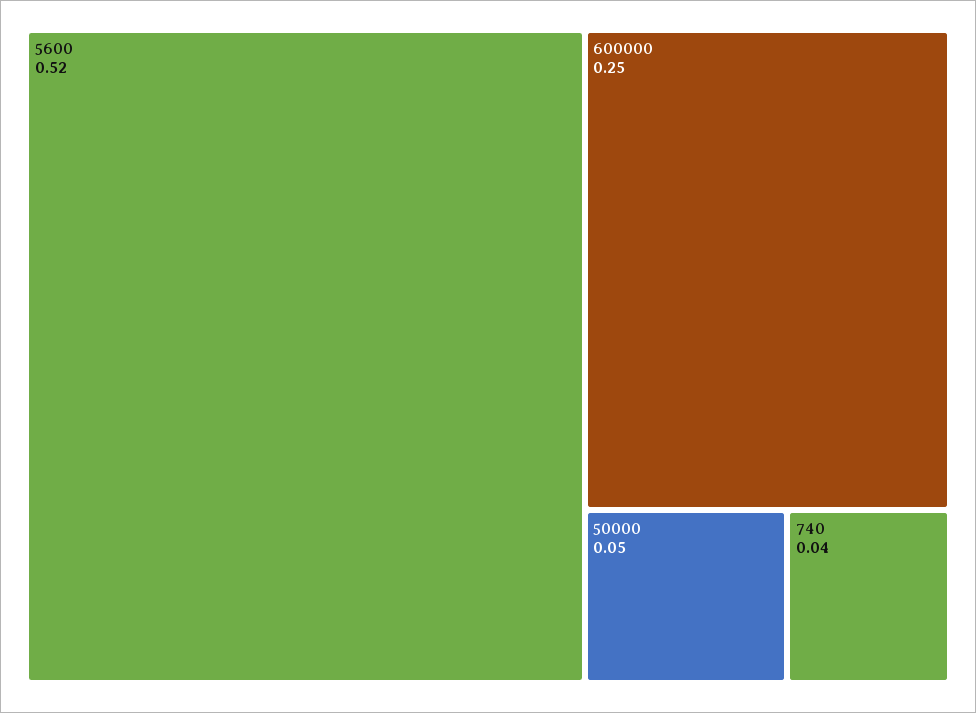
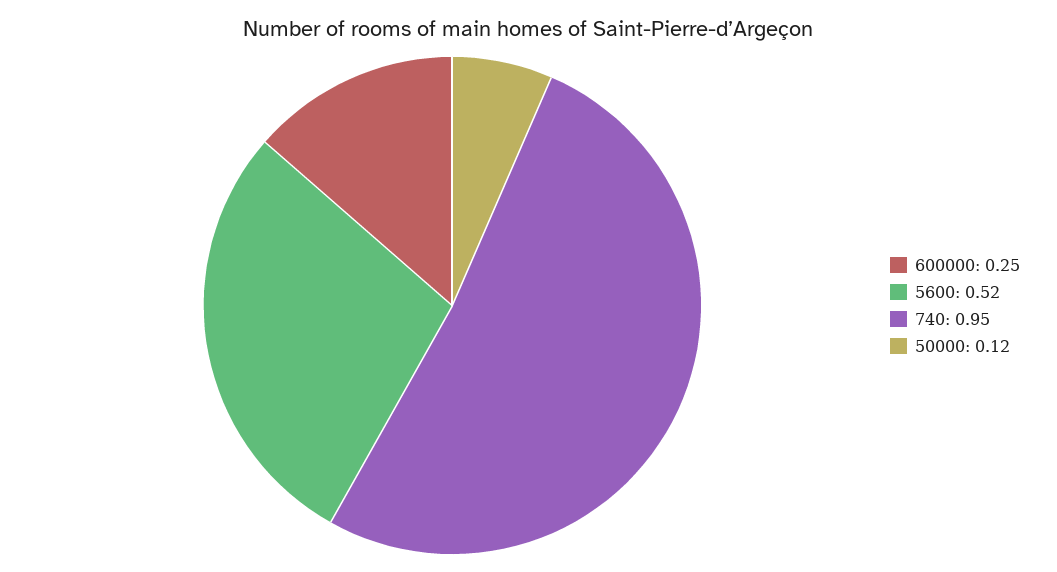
  {
    "5600": 0.52,
    "600000": 0.25,
-   "50000": 0.05,
+   "50000": 0.12,
-   "740": 0.04
+   "740": 0.95
  }

